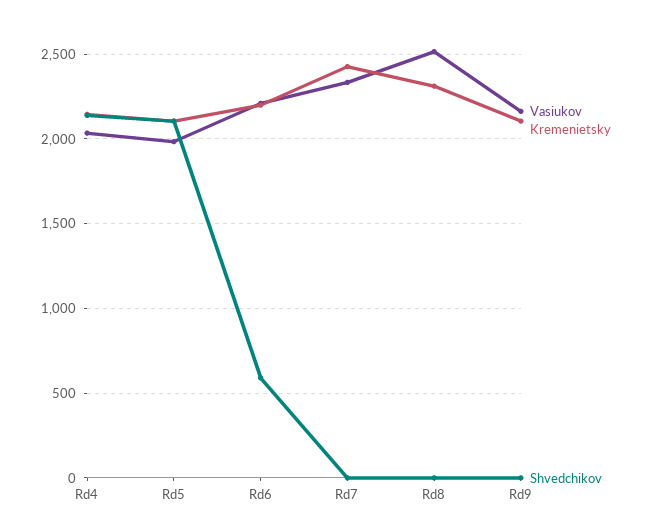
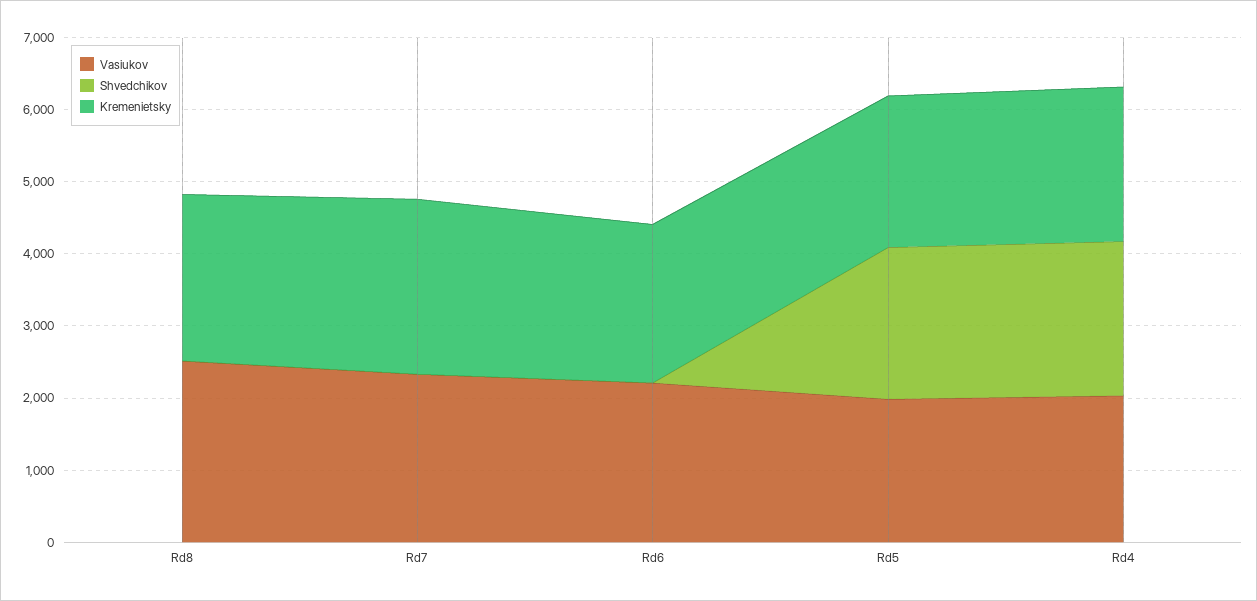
  {
    "Vasiukov": {
      "Rd4": 2050,
      "Rd5": 2000,
      "Rd6": 2200,
      "Rd7": 2350,
-     "Rd8": 2500,
+     "Rd8": 2500
-     "Rd9": 2150
    },
    "Kremenietsky": {
      "Rd4": 2150,
      "Rd5": 2100,
      "Rd6": 2200,
      "Rd7": 2450,
-     "Rd8": 2300,
+     "Rd8": 2300
-     "Rd9": 2100
    },
    "Shvedchikov": {
      "Rd4": 2150,
      "Rd5": 2100,
-     "Rd6": 600,
+     "Rd6": 0,
      "Rd7": 0,
-     "Rd8": 0,
+     "Rd8": 0
-     "Rd9": 0
    }
  }

